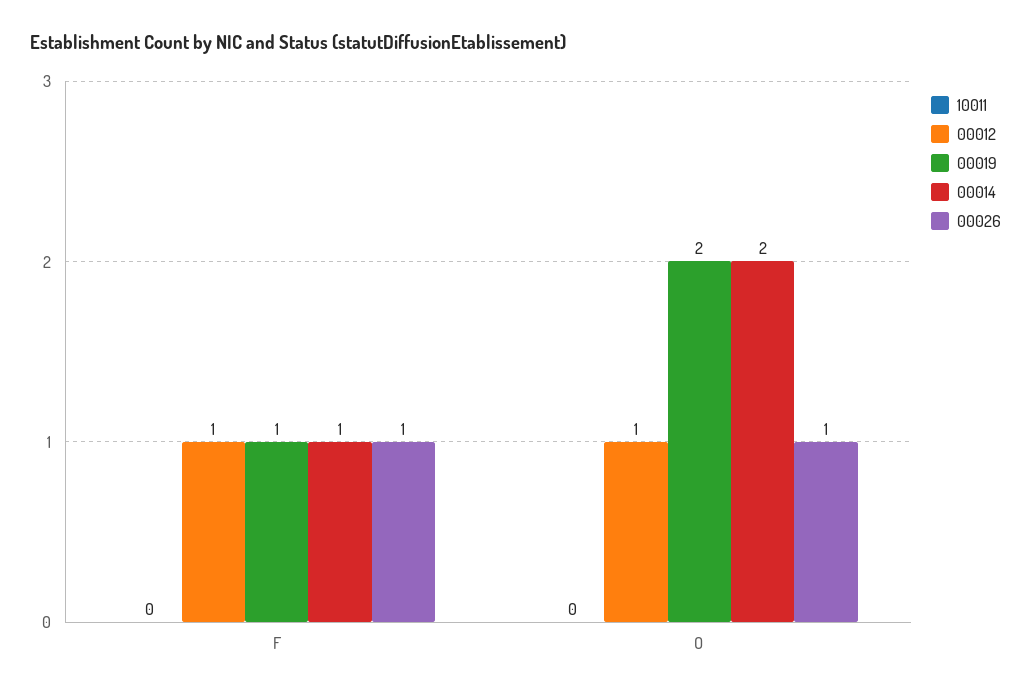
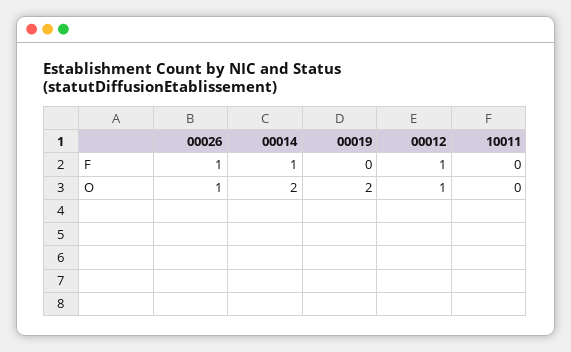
  {
    "10011": {
      "F": 0,
      "O": 0
    },
    "00012": {
      "F": 1,
      "O": 1
    },
    "00019": {
-     "F": 1,
+     "F": 0,
      "O": 2
    },
    "00014": {
      "F": 1,
      "O": 2
    },
    "00026": {
      "F": 1,
      "O": 1
    }
  }

